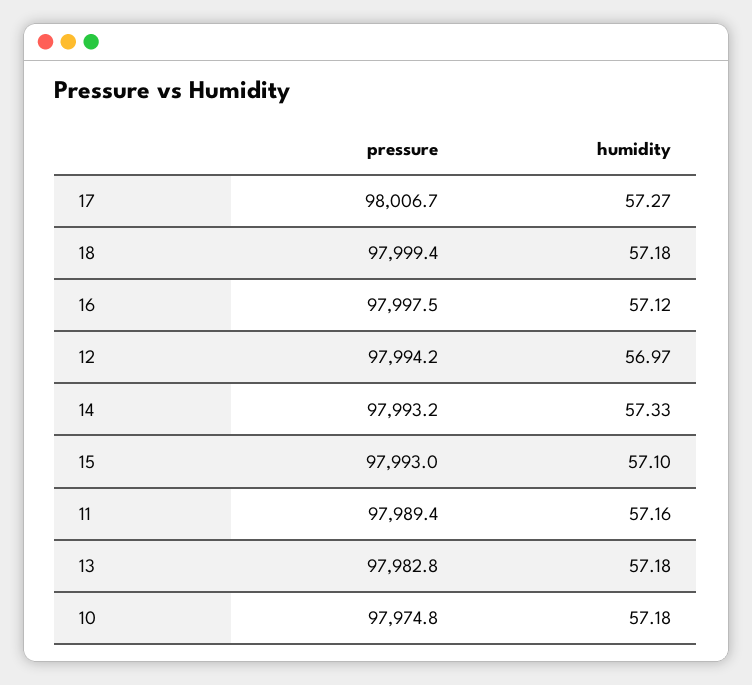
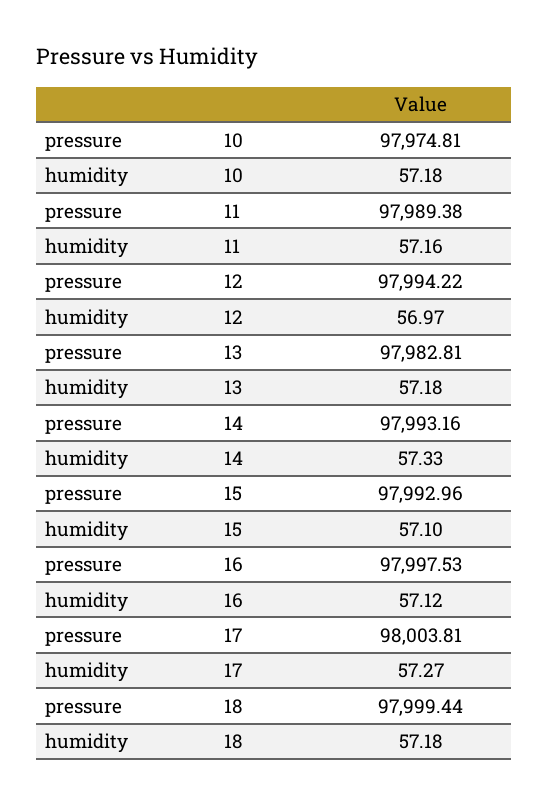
  {
    "pressure": {
-     "17": 98006.7,
+     "17": 98003.81,
      "18": 97999.44,
      "16": 97997.53,
      "12": 97994.22,
      "14": 97993.16,
      "15": 97992.96,
      "11": 97989.38,
      "13": 97982.81,
      "10": 97974.81
    },
    "humidity": {
      "17": 57.27,
      "18": 57.18,
      "16": 57.12,
      "12": 56.97,
      "14": 57.33,
      "15": 57.1,
      "11": 57.16,
      "13": 57.18,
      "10": 57.18
    }
  }

